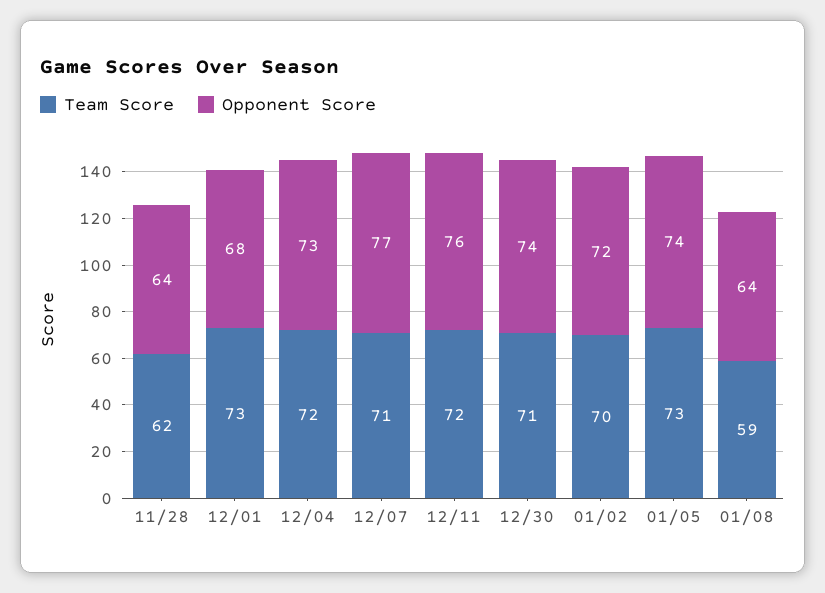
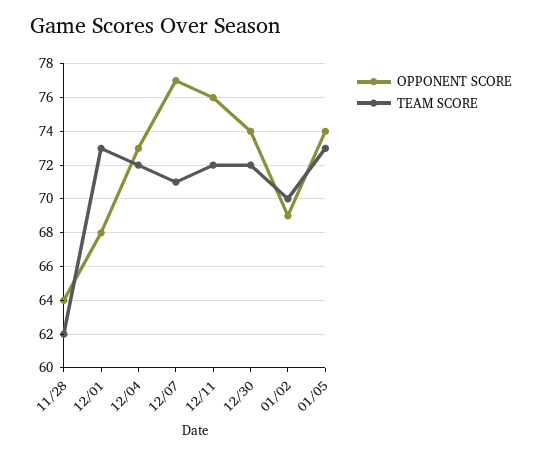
  {
    "Team Score": {
      "11/28": 62,
      "12/01": 73,
      "12/04": 72,
      "12/07": 71,
      "12/11": 72,
-     "12/30": 71,
+     "12/30": 72,
      "01/02": 70,
-     "01/05": 73,
+     "01/05": 73
-     "01/08": 59
    },
    "Opponent Score": {
      "11/28": 64,
      "12/01": 68,
      "12/04": 73,
      "12/07": 77,
      "12/11": 76,
      "12/30": 74,
-     "01/02": 72,
+     "01/02": 69,
-     "01/05": 74,
+     "01/05": 74
-     "01/08": 64
    }
  }

